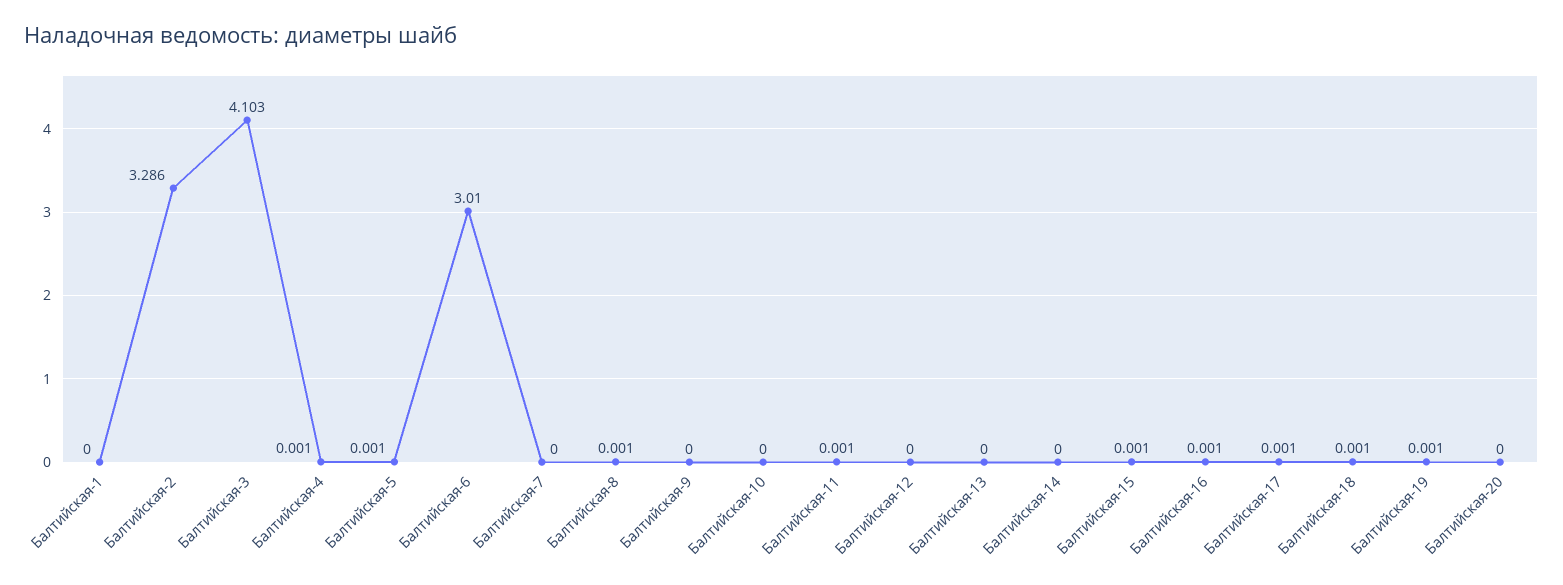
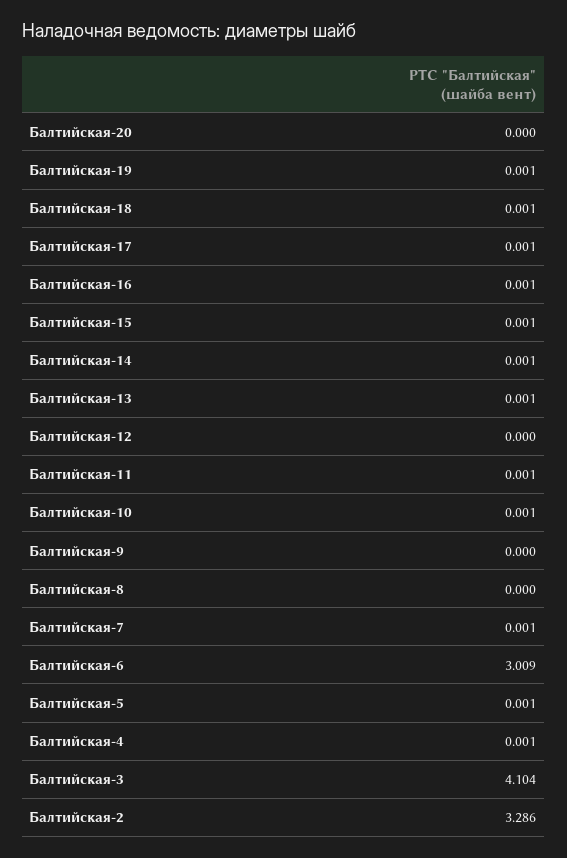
  {
-   "Балтийская-1": 0,
    "Балтийская-2": 3.286,
-   "Балтийская-3": 4.103,
+   "Балтийская-3": 4.104,
    "Балтийская-4": 0.001,
    "Балтийская-5": 0.001,
-   "Балтийская-6": 3.01,
+   "Балтийская-6": 3.009,
-   "Балтийская-7": 0,
+   "Балтийская-7": 0.001,
-   "Балтийская-8": 0.001,
+   "Балтийская-8": 0,
    "Балтийская-9": 0,
-   "Балтийская-10": 0,
+   "Балтийская-10": 0.001,
    "Балтийская-11": 0.001,
    "Балтийская-12": 0,
-   "Балтийская-13": 0,
+   "Балтийская-13": 0.001,
-   "Балтийская-14": 0,
+   "Балтийская-14": 0.001,
    "Балтийская-15": 0.001,
    "Балтийская-16": 0.001,
    "Балтийская-17": 0.001,
    "Балтийская-18": 0.001,
    "Балтийская-19": 0.001,
    "Балтийская-20": 0
  }

